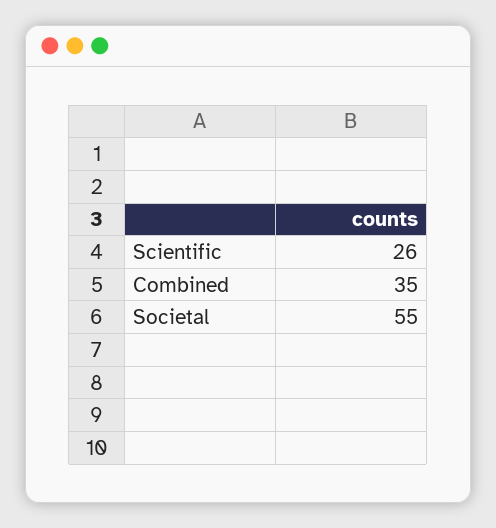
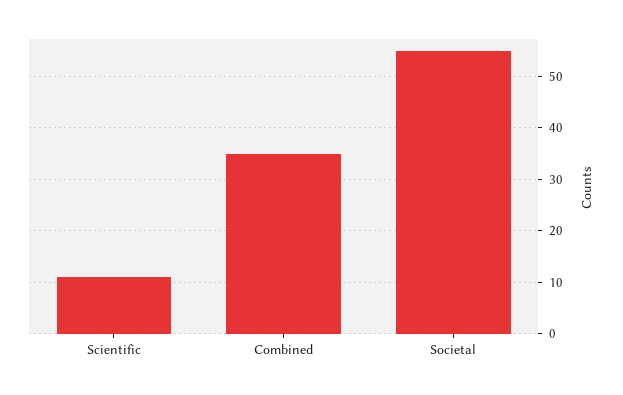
  {
-   "Scientific": 26,
+   "Scientific": 10,
    "Combined": 35,
    "Societal": 55
  }

